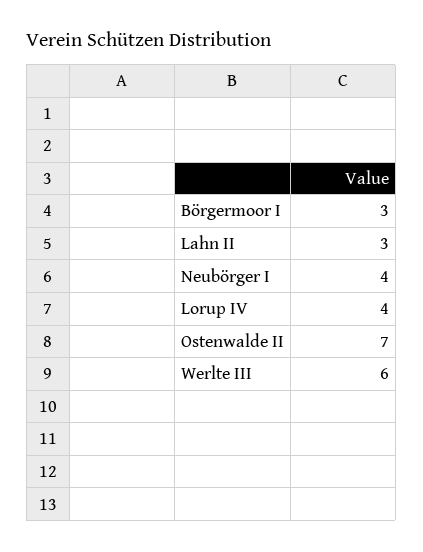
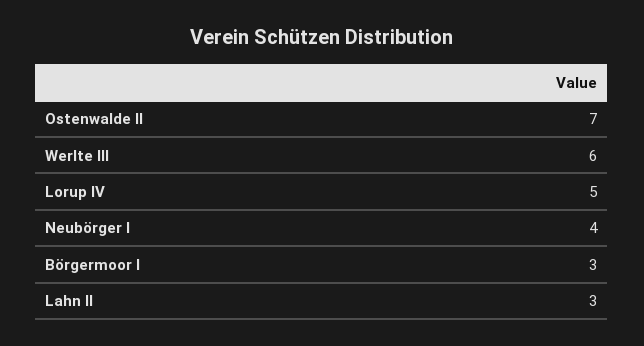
  {
    "Börgermoor I": 3,
    "Lahn II": 3,
    "Neubörger I": 4,
-   "Lorup IV": 4,
+   "Lorup IV": 5,
    "Ostenwalde II": 7,
    "Werlte III": 6
  }

